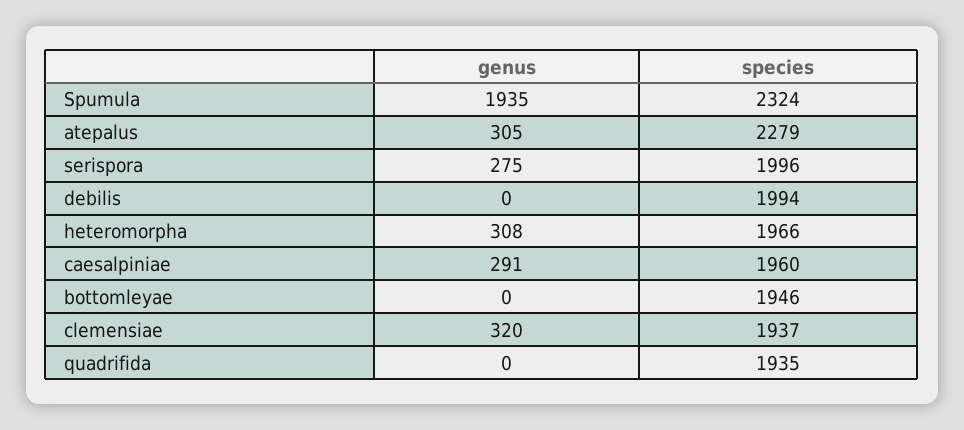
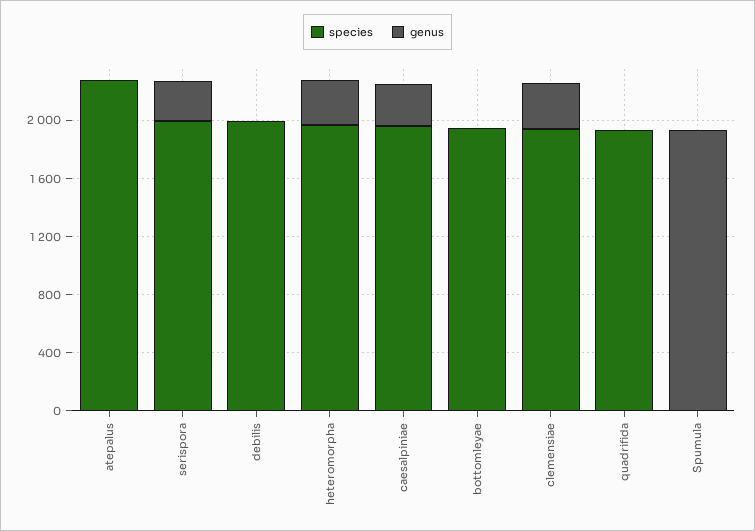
  {
    "genus": {
      "Spumula": 1935,
-     "atepalus": 305,
+     "atepalus": 0,
      "serispora": 275,
      "debilis": 0,
      "heteromorpha": 308,
      "caesalpiniae": 291,
      "bottomleyae": 0,
      "clemensiae": 320,
      "quadrifida": 0
    },
    "species": {
-     "Spumula": 2324,
+     "Spumula": 0,
      "atepalus": 2279,
      "serispora": 1996,
      "debilis": 1994,
      "heteromorpha": 1966,
      "caesalpiniae": 1960,
      "bottomleyae": 1946,
      "clemensiae": 1937,
      "quadrifida": 1935
    }
  }

